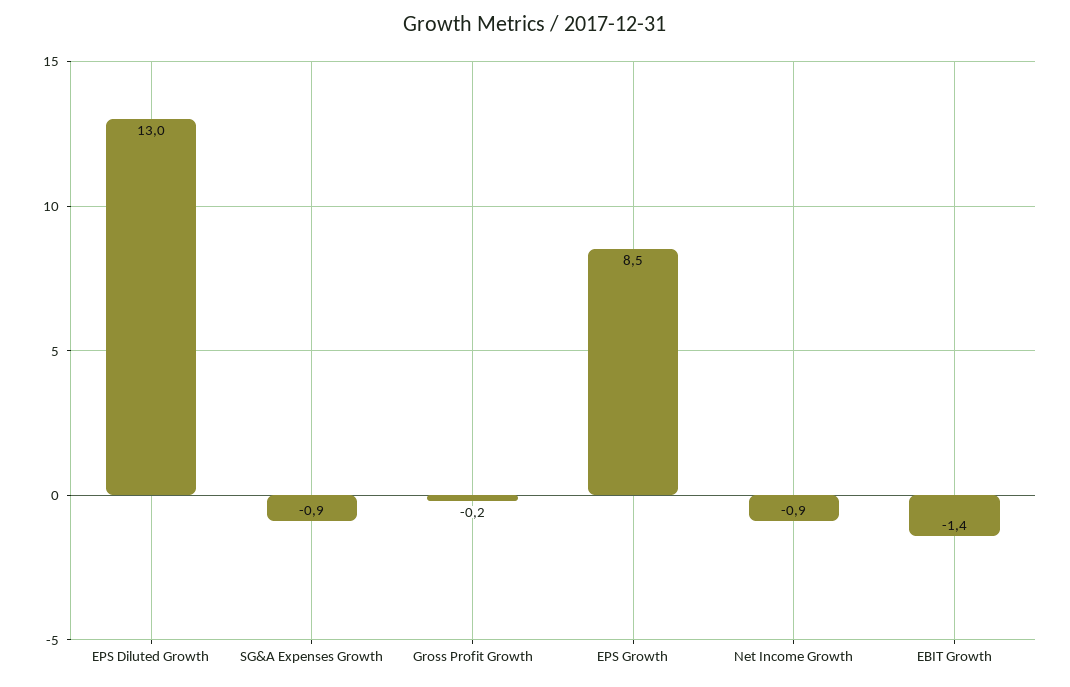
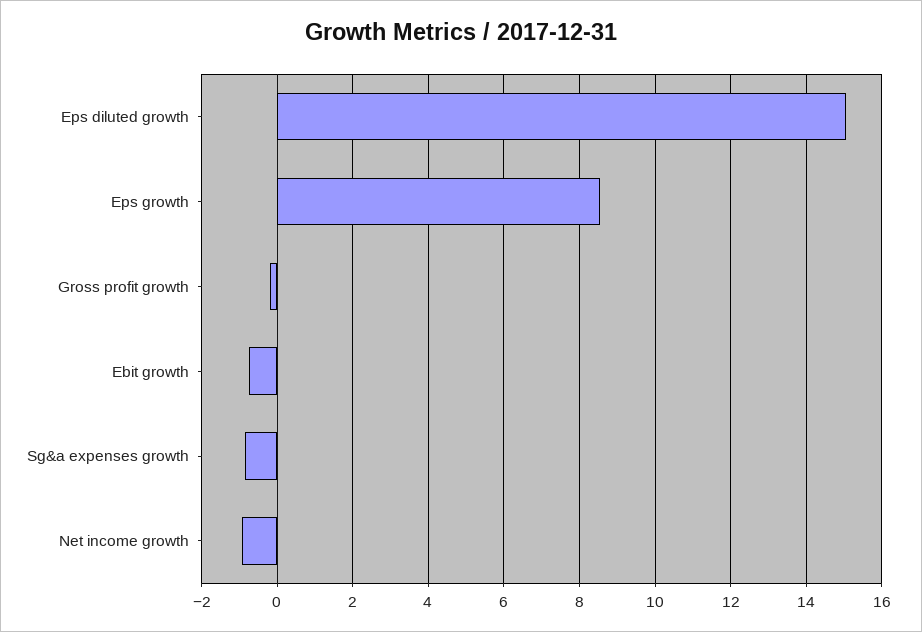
  {
-   "EPS Diluted Growth": 13,
+   "EPS Diluted Growth": 15,
    "SG&A Expenses Growth": -0.9,
    "Gross Profit Growth": -0.2,
    "EPS Growth": 8.5,
    "Net Income Growth": -0.9,
-   "EBIT Growth": -1.4
+   "EBIT Growth": -0.8
  }

